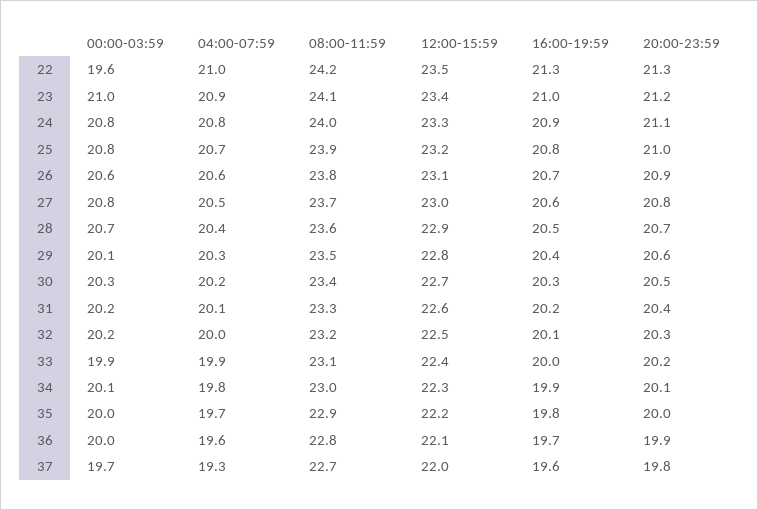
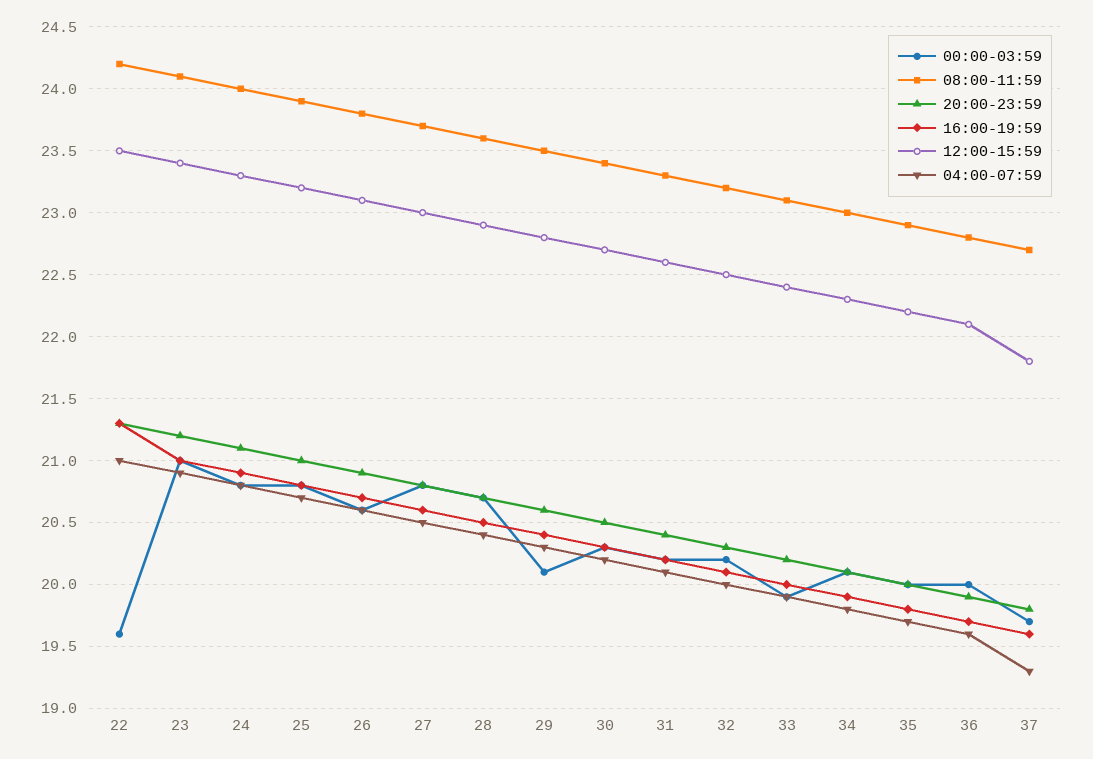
  {
    "00:00-03:59": {
      "22": 19.6,
      "23": 21,
      "24": 20.8,
      "25": 20.8,
      "26": 20.6,
      "27": 20.8,
      "28": 20.7,
      "29": 20.1,
      "30": 20.3,
      "31": 20.2,
      "32": 20.2,
      "33": 19.9,
      "34": 20.1,
      "35": 20,
      "36": 20,
      "37": 19.7
    },
    "04:00-07:59": {
      "22": 21,
      "23": 20.9,
      "24": 20.8,
      "25": 20.7,
      "26": 20.6,
      "27": 20.5,
      "28": 20.4,
      "29": 20.3,
      "30": 20.2,
      "31": 20.1,
      "32": 20,
      "33": 19.9,
      "34": 19.8,
      "35": 19.7,
      "36": 19.6,
      "37": 19.3
    },
    "08:00-11:59": {
      "22": 24.2,
      "23": 24.1,
      "24": 24,
      "25": 23.9,
      "26": 23.8,
      "27": 23.7,
      "28": 23.6,
      "29": 23.5,
      "30": 23.4,
      "31": 23.3,
      "32": 23.2,
      "33": 23.1,
      "34": 23,
      "35": 22.9,
      "36": 22.8,
      "37": 22.7
    },
    "12:00-15:59": {
      "22": 23.5,
      "23": 23.4,
      "24": 23.3,
      "25": 23.2,
      "26": 23.1,
      "27": 23,
      "28": 22.9,
      "29": 22.8,
      "30": 22.7,
      "31": 22.6,
      "32": 22.5,
      "33": 22.4,
      "34": 22.3,
      "35": 22.2,
      "36": 22.1,
-     "37": 22
+     "37": 21.8
    },
    "16:00-19:59": {
      "22": 21.3,
      "23": 21,
      "24": 20.9,
      "25": 20.8,
      "26": 20.7,
      "27": 20.6,
      "28": 20.5,
      "29": 20.4,
      "30": 20.3,
      "31": 20.2,
      "32": 20.1,
      "33": 20,
      "34": 19.9,
      "35": 19.8,
      "36": 19.7,
      "37": 19.6
    },
    "20:00-23:59": {
      "22": 21.3,
      "23": 21.2,
      "24": 21.1,
      "25": 21,
      "26": 20.9,
      "27": 20.8,
      "28": 20.7,
      "29": 20.6,
      "30": 20.5,
      "31": 20.4,
      "32": 20.3,
      "33": 20.2,
      "34": 20.1,
      "35": 20,
      "36": 19.9,
      "37": 19.8
    }
  }

